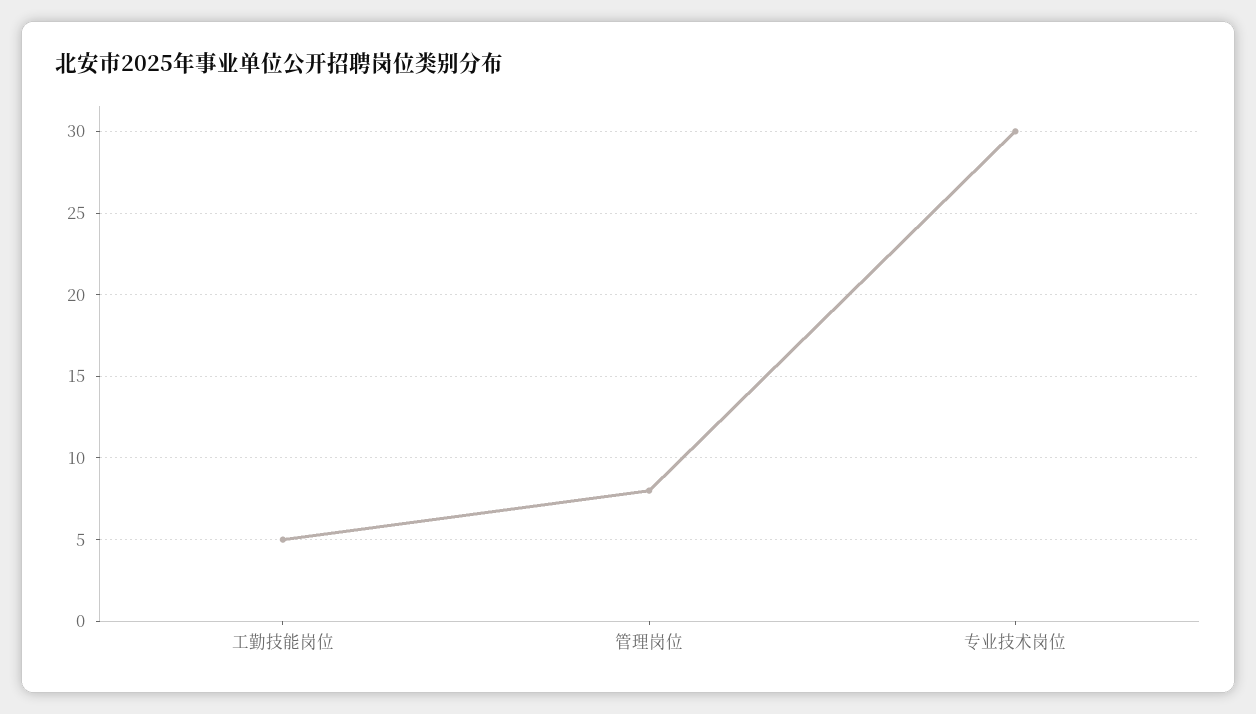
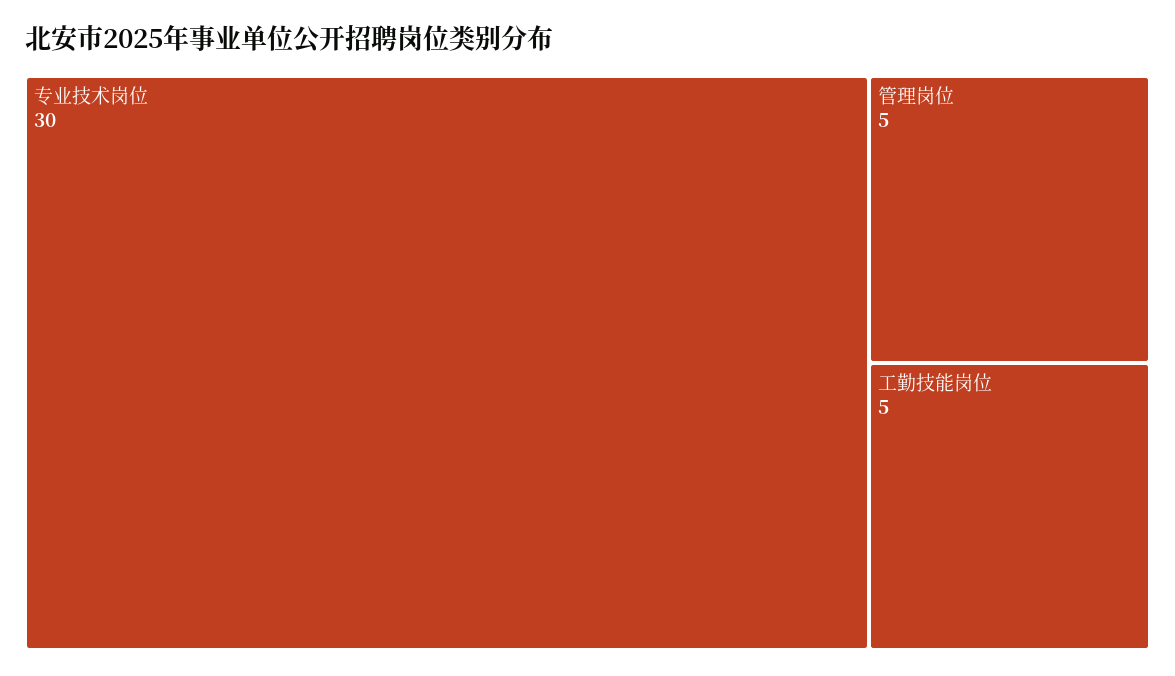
  {
    "工勤技能岗位": 5,
-   "管理岗位": 8,
+   "管理岗位": 5,
    "专业技术岗位": 30
  }

